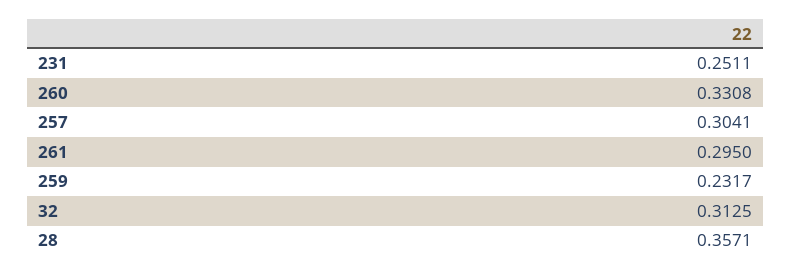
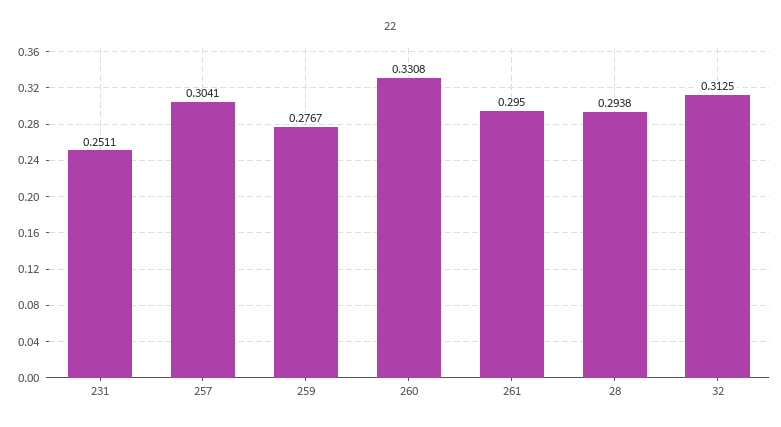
  {
    "231": 0.2511,
    "260": 0.3308,
    "257": 0.3041,
    "261": 0.295,
-   "259": 0.2317,
+   "259": 0.2767,
    "32": 0.3125,
-   "28": 0.3571
+   "28": 0.2938
  }

